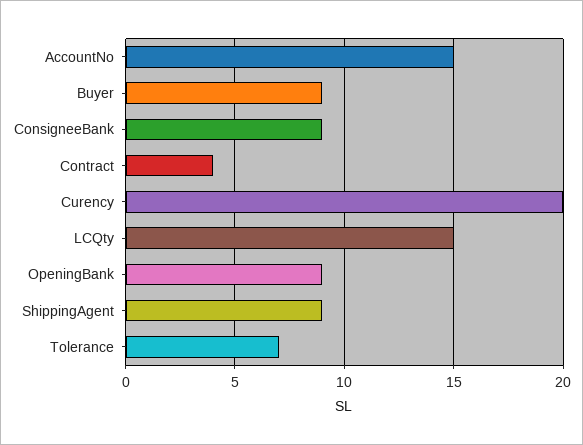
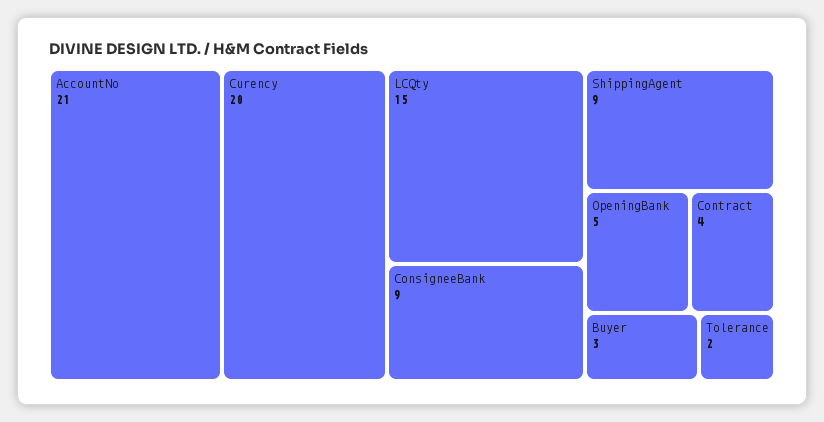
  {
-   "AccountNo": 15,
+   "AccountNo": 21,
-   "Buyer": 9,
+   "Buyer": 3,
    "ConsigneeBank": 9,
    "Contract": 4,
    "Curency": 20,
    "LCQty": 15,
-   "OpeningBank": 9,
+   "OpeningBank": 5,
    "ShippingAgent": 9,
-   "Tolerance": 7
+   "Tolerance": 2
  }

